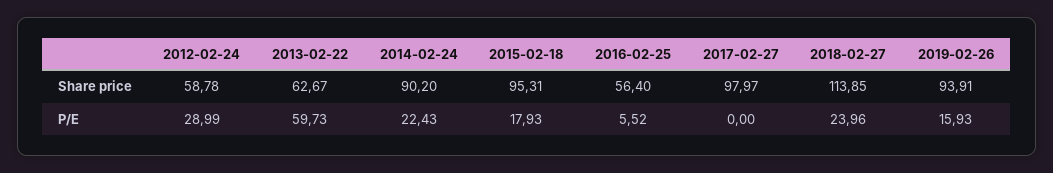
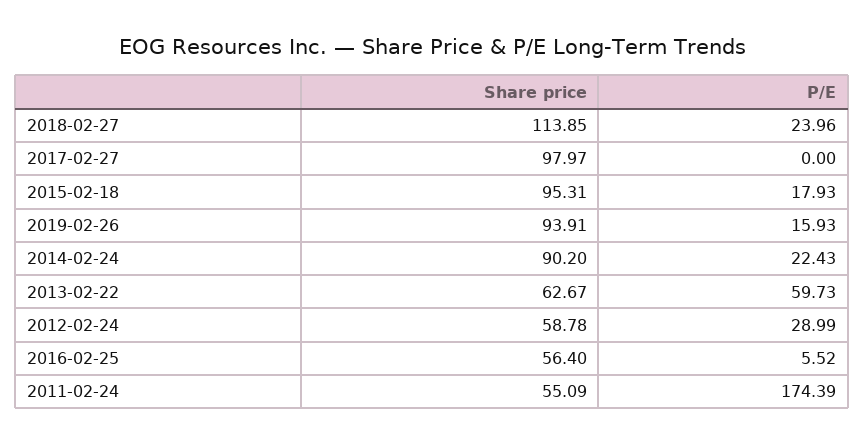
  {
    "2012-02-24": {
      "Share price": 58.78,
      "P/E": 28.99
    },
    "2013-02-22": {
      "Share price": 62.67,
      "P/E": 59.73
    },
    "2014-02-24": {
      "Share price": 90.2,
      "P/E": 22.43
    },
    "2015-02-18": {
      "Share price": 95.31,
      "P/E": 17.93
    },
    "2016-02-25": {
      "Share price": 56.4,
      "P/E": 5.52
    },
    "2017-02-27": {
      "Share price": 97.97,
      "P/E": 0
    },
    "2018-02-27": {
      "Share price": 113.85,
      "P/E": 23.96
    },
    "2019-02-26": {
      "Share price": 93.91,
      "P/E": 15.93
-   }
+   },
+   "2011-02-24": {
+     "Share price": 55.09,
+     "P/E": 174.39
+   }
  }

